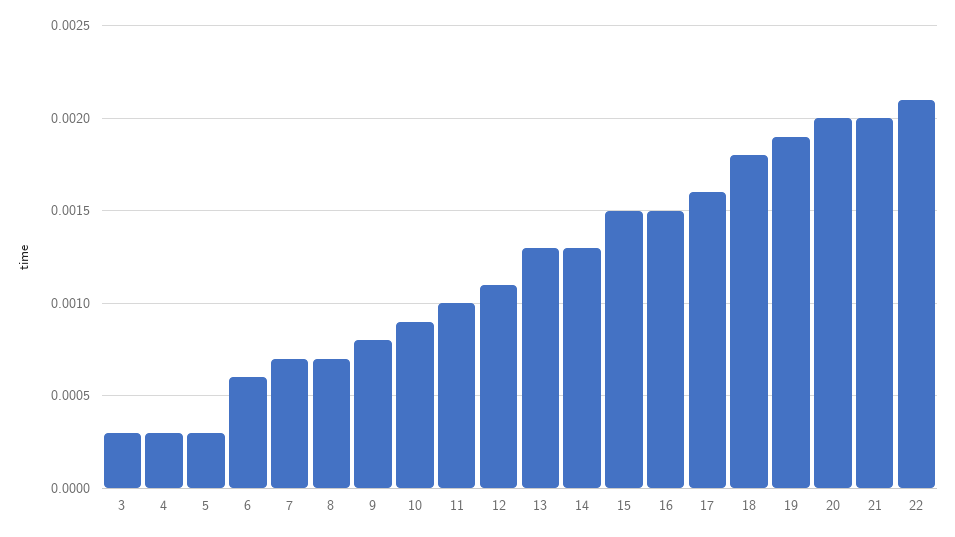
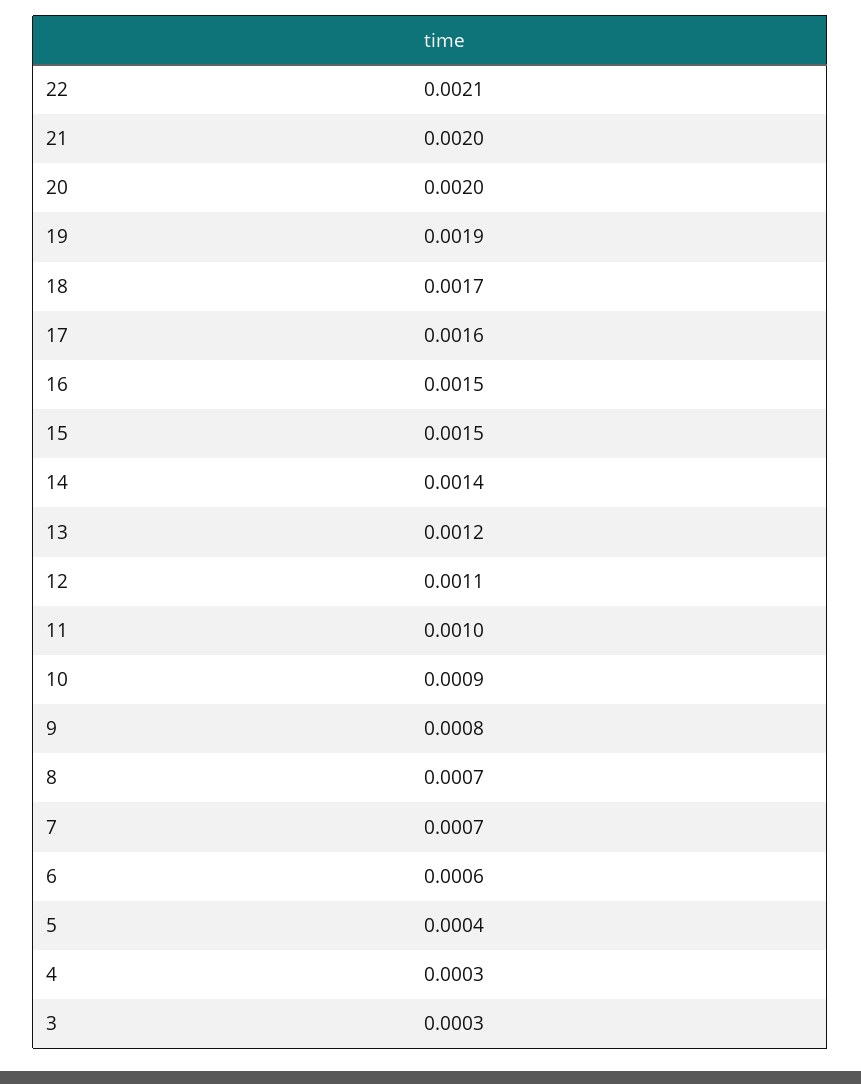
  {
    "3": 0.0003,
    "4": 0.0003,
-   "5": 0.0003,
+   "5": 0.0004,
    "6": 0.0006,
    "7": 0.0007,
    "8": 0.0007,
    "9": 0.0008,
    "10": 0.0009,
    "11": 0.001,
    "12": 0.0011,
-   "13": 0.0013,
+   "13": 0.0012,
-   "14": 0.0013,
+   "14": 0.0014,
    "15": 0.0015,
    "16": 0.0015,
    "17": 0.0016,
-   "18": 0.0018,
+   "18": 0.0017,
    "19": 0.0019,
    "20": 0.002,
    "21": 0.002,
    "22": 0.0021
  }

